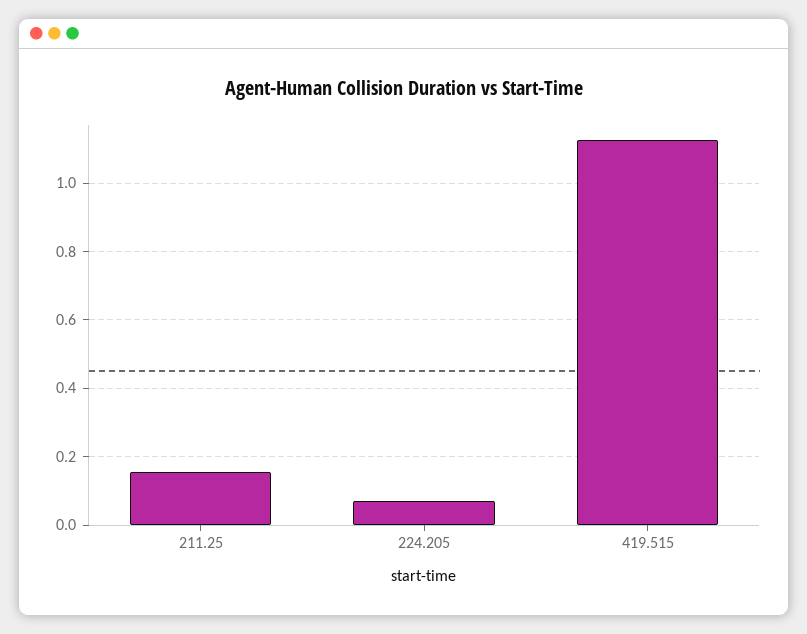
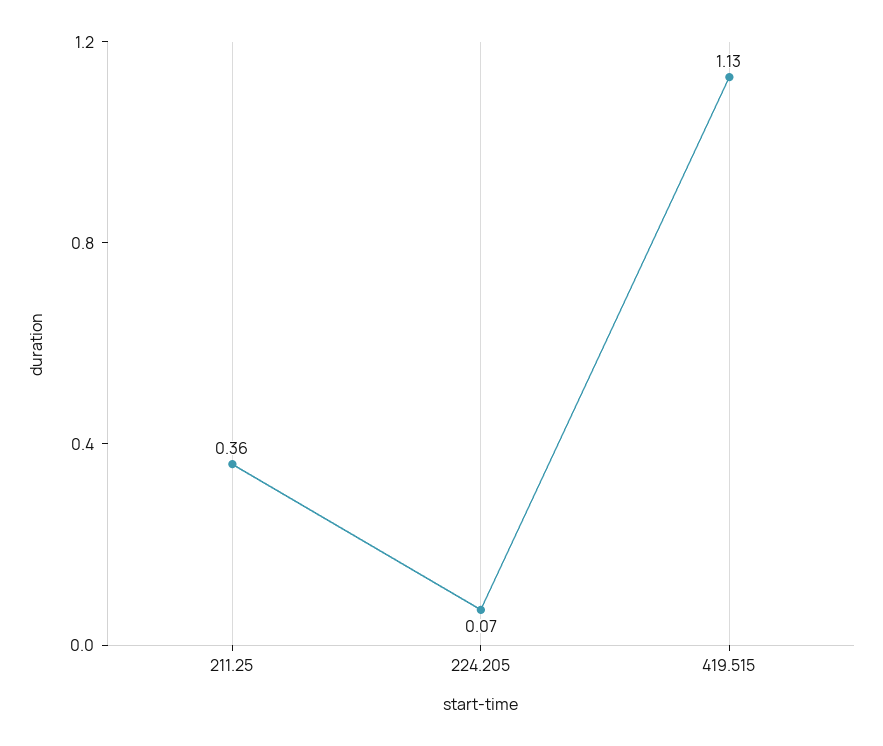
  {
-   "211.25": 0.16,
+   "211.25": 0.36,
    "224.205": 0.07,
    "419.515": 1.13
  }

